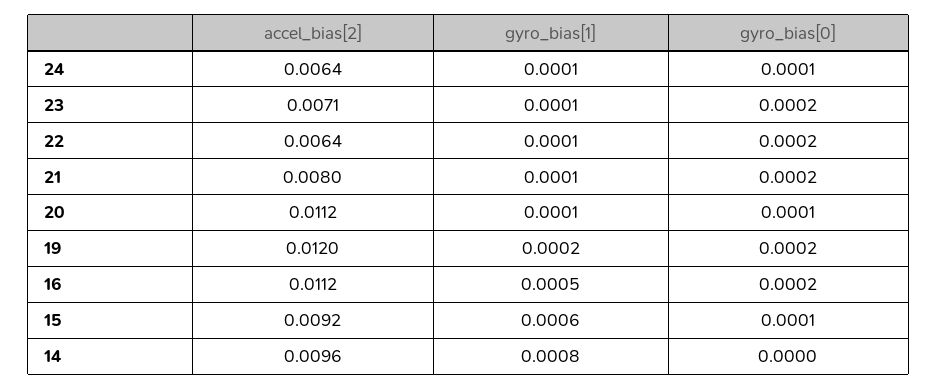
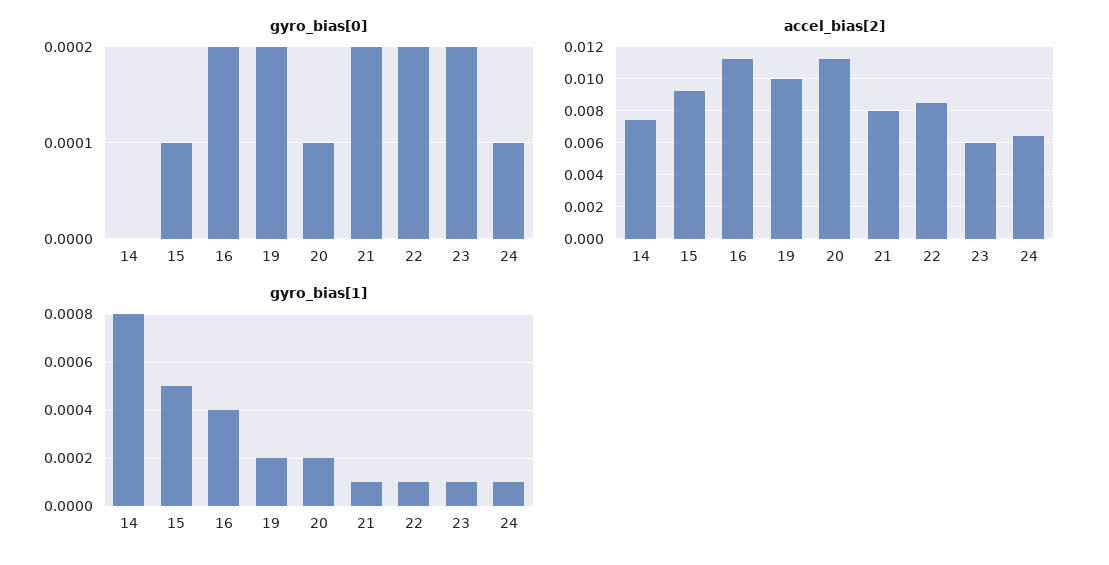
  {
    "accel_bias[2]": {
      "24": 0.0064,
-     "23": 0.0071,
+     "23": 0.006,
-     "22": 0.0064,
+     "22": 0.0085,
      "21": 0.008,
      "20": 0.0112,
-     "19": 0.012,
+     "19": 0.01,
      "16": 0.0112,
      "15": 0.0092,
-     "14": 0.0096
+     "14": 0.0075
    },
    "gyro_bias[1]": {
      "24": 0.0001,
      "23": 0.0001,
      "22": 0.0001,
      "21": 0.0001,
-     "20": 0.0001,
+     "20": 0.0002,
      "19": 0.0002,
-     "16": 0.0005,
+     "16": 0.0004,
-     "15": 0.0006,
+     "15": 0.0005,
      "14": 0.0008
    },
    "gyro_bias[0]": {
      "24": 0.0001,
      "23": 0.0002,
      "22": 0.0002,
      "21": 0.0002,
      "20": 0.0001,
      "19": 0.0002,
      "16": 0.0002,
      "15": 0.0001,
      "14": 0
    }
  }

